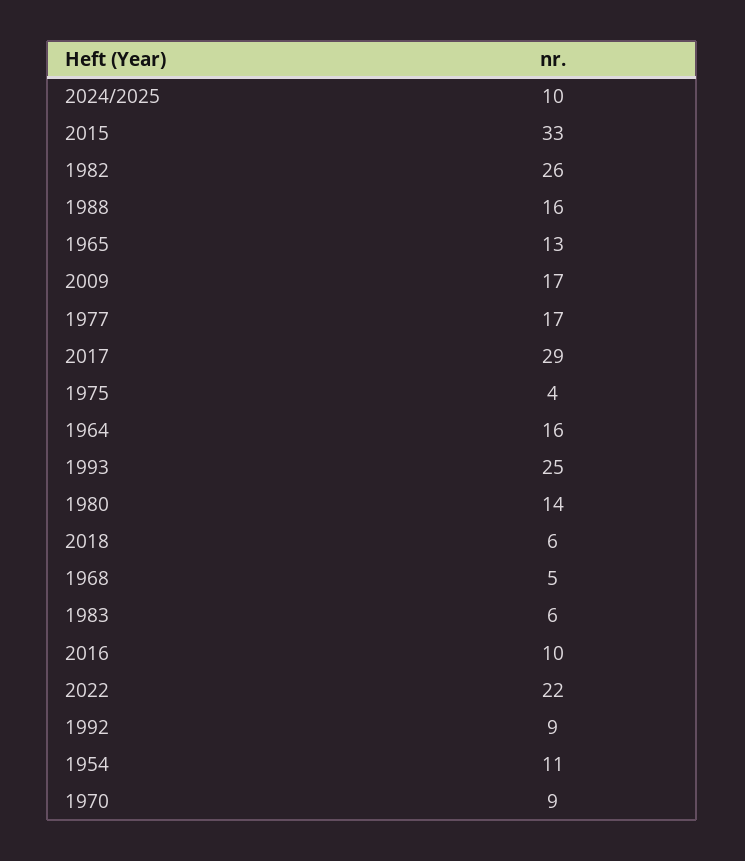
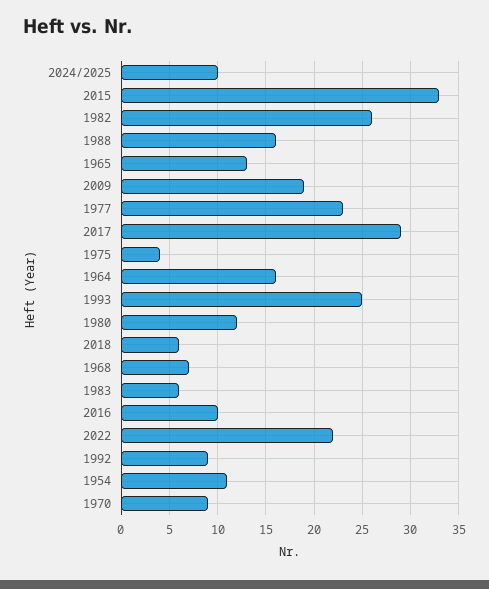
  {
    "2024/2025": 10,
    "2015": 33,
    "1982": 26,
    "1988": 16,
    "1965": 13,
-   "2009": 17,
+   "2009": 19,
-   "1977": 17,
+   "1977": 23,
    "2017": 29,
    "1975": 4,
    "1964": 16,
    "1993": 25,
-   "1980": 14,
+   "1980": 12,
    "2018": 6,
-   "1968": 5,
+   "1968": 7,
    "1983": 6,
    "2016": 10,
    "2022": 22,
    "1992": 9,
    "1954": 11,
    "1970": 9
  }

